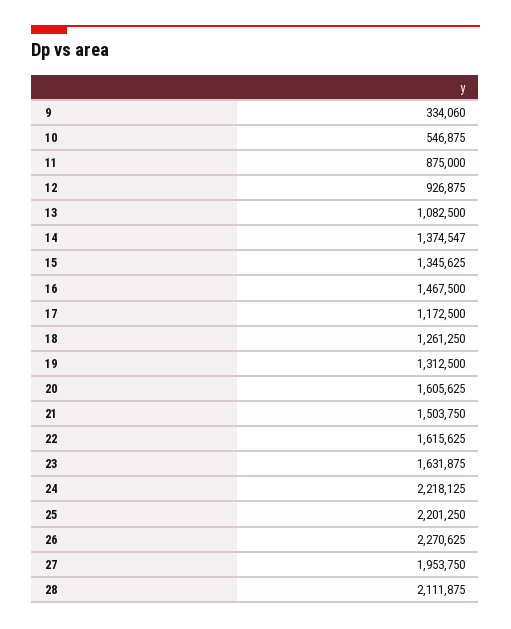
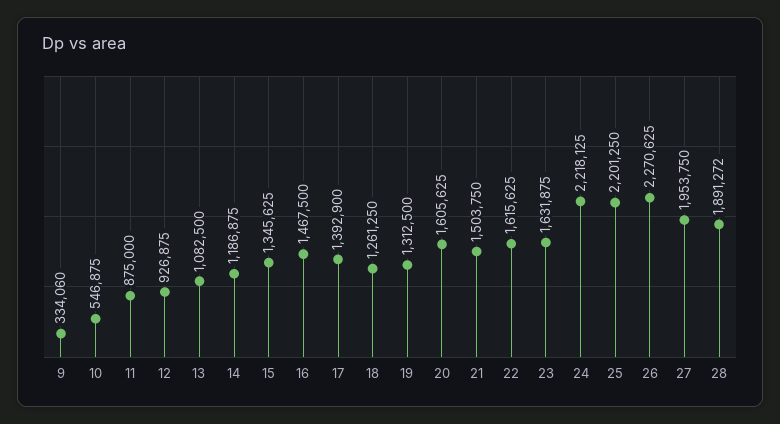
  {
    "9": 334060,
    "10": 546875,
    "11": 875000,
    "12": 926875,
    "13": 1082500,
-   "14": 1374547,
+   "14": 1186875,
    "15": 1345625,
    "16": 1467500,
-   "17": 1172500,
+   "17": 1392900,
    "18": 1261250,
    "19": 1312500,
    "20": 1605625,
    "21": 1503750,
    "22": 1615625,
    "23": 1631875,
    "24": 2218125,
    "25": 2201250,
    "26": 2270625,
    "27": 1953750,
-   "28": 2111875
+   "28": 1891272
  }

